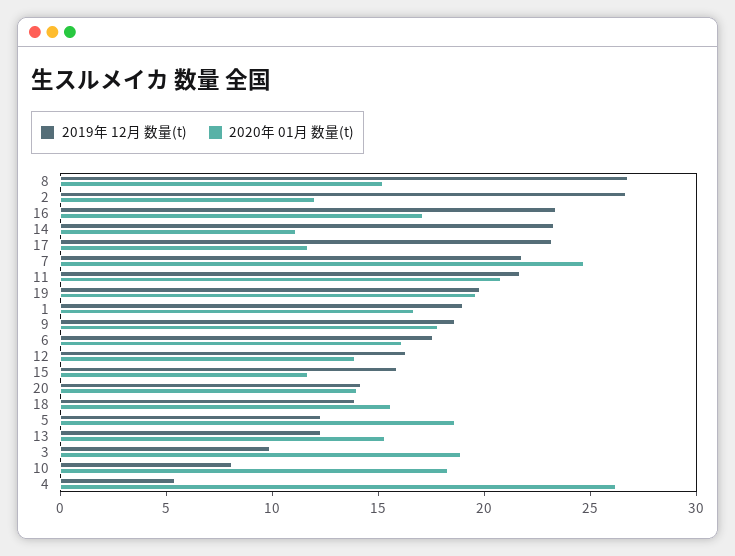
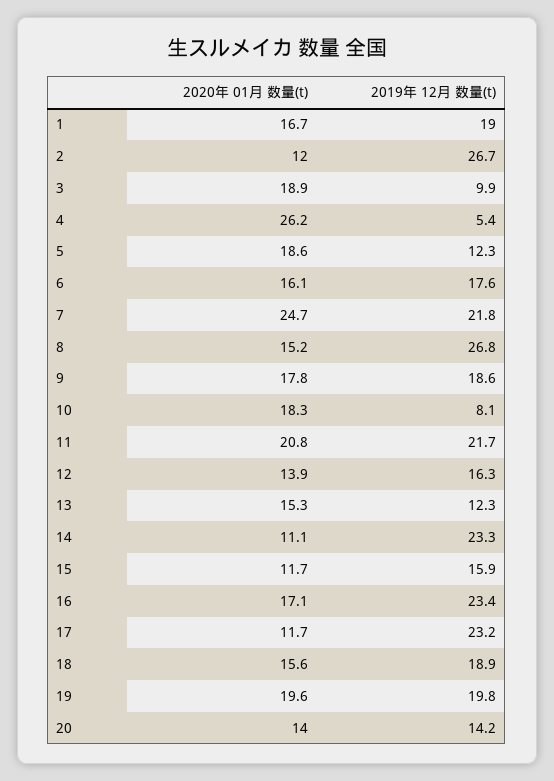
  {
    "2019年 12月 数量(t)": {
      "8": 26.8,
      "2": 26.7,
      "16": 23.4,
      "14": 23.3,
      "17": 23.2,
      "7": 21.8,
      "11": 21.7,
      "19": 19.8,
      "1": 19,
      "9": 18.6,
      "6": 17.6,
      "12": 16.3,
      "15": 15.9,
      "20": 14.2,
-     "18": 14,
+     "18": 18.9,
      "5": 12.3,
      "13": 12.3,
      "3": 9.9,
      "10": 8.1,
      "4": 5.4
    },
    "2020年 01月 数量(t)": {
      "8": 15.2,
      "2": 12,
      "16": 17.1,
      "14": 11.1,
      "17": 11.7,
      "7": 24.7,
      "11": 20.8,
      "19": 19.6,
      "1": 16.7,
      "9": 17.8,
      "6": 16.1,
      "12": 13.9,
      "15": 11.7,
      "20": 14,
      "18": 15.6,
      "5": 18.6,
      "13": 15.3,
      "3": 18.9,
      "10": 18.3,
      "4": 26.2
    }
  }

